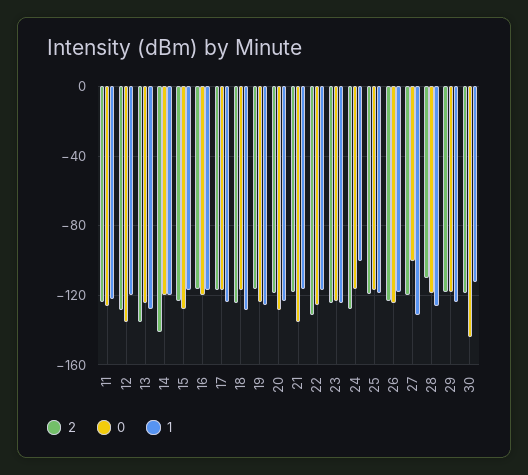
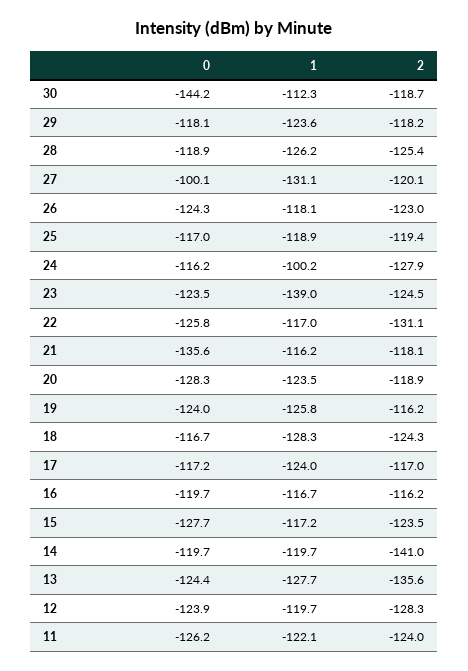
  {
    "2": {
      "11": -124,
      "12": -128.3,
      "13": -135.6,
      "14": -141,
      "15": -123.5,
      "16": -116.2,
      "17": -117,
      "18": -124.3,
      "19": -116.2,
      "20": -118.9,
      "21": -118.1,
      "22": -131.1,
      "23": -124.5,
      "24": -127.9,
      "25": -119.4,
      "26": -123,
      "27": -120.1,
-     "28": -110,
+     "28": -125.4,
      "29": -118.2,
      "30": -118.7
    },
    "0": {
      "11": -126.2,
-     "12": -135,
+     "12": -123.9,
      "13": -124.4,
      "14": -119.7,
      "15": -127.7,
      "16": -119.7,
      "17": -117.2,
      "18": -116.7,
      "19": -124,
      "20": -128.3,
      "21": -135.6,
      "22": -125.8,
      "23": -123.5,
      "24": -116.2,
      "25": -117,
      "26": -124.3,
      "27": -100.1,
      "28": -118.9,
      "29": -118.1,
      "30": -144.2
    },
    "1": {
      "11": -122.1,
      "12": -119.7,
      "13": -127.7,
      "14": -119.7,
      "15": -117.2,
      "16": -116.7,
      "17": -124,
      "18": -128.3,
      "19": -125.8,
      "20": -123.5,
      "21": -116.2,
      "22": -117,
-     "23": -125,
+     "23": -139,
      "24": -100.2,
      "25": -118.9,
      "26": -118.1,
      "27": -131.1,
      "28": -126.2,
      "29": -123.6,
      "30": -112.3
    }
  }

